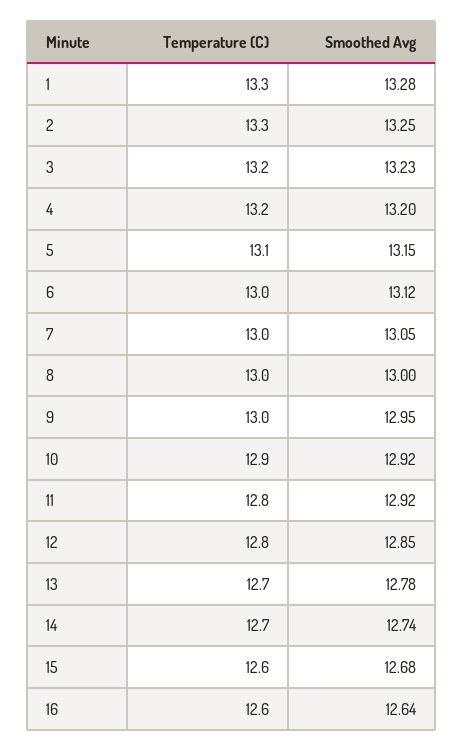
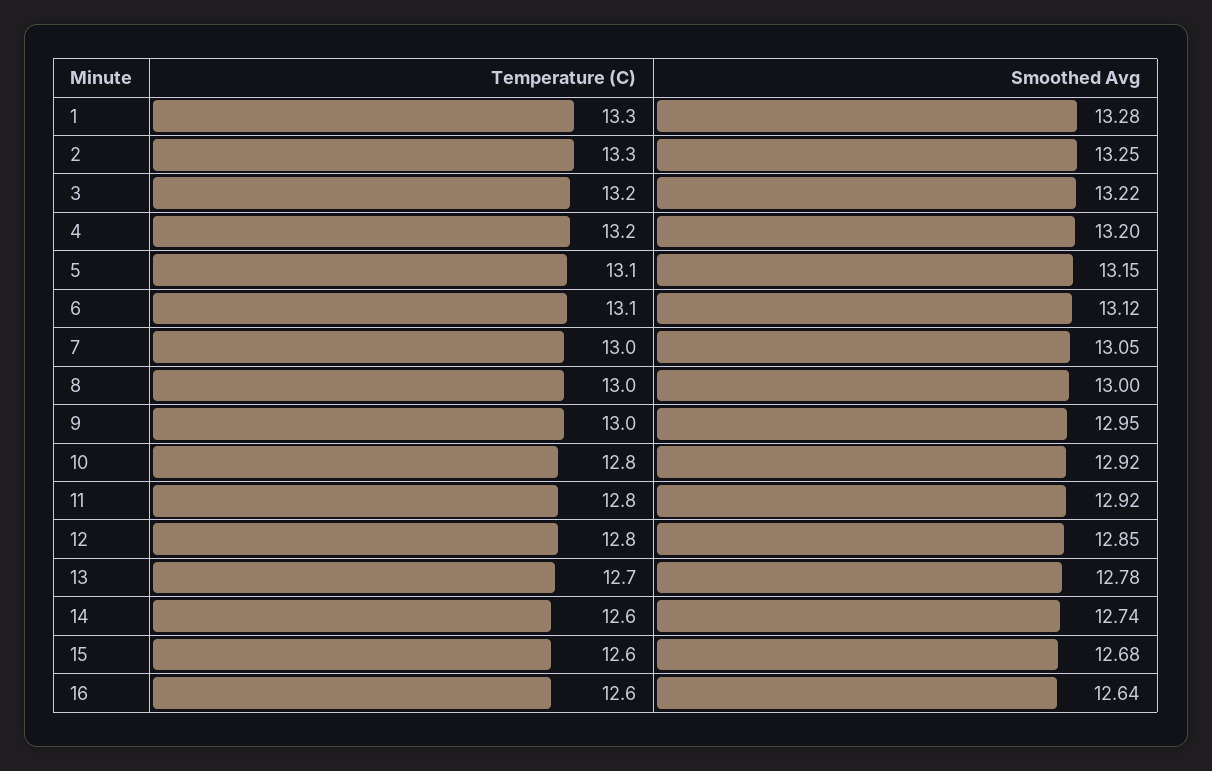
  {
    "Temperature (C)": {
      "1": 13.3,
      "2": 13.3,
      "3": 13.2,
      "4": 13.2,
      "5": 13.1,
-     "6": 13,
+     "6": 13.1,
      "7": 13,
      "8": 13,
      "9": 13,
-     "10": 12.9,
+     "10": 12.8,
      "11": 12.8,
      "12": 12.8,
      "13": 12.7,
-     "14": 12.7,
+     "14": 12.6,
      "15": 12.6,
      "16": 12.6
    },
    "Smoothed Avg": {
      "1": 13.28,
      "2": 13.25,
-     "3": 13.23,
+     "3": 13.22,
      "4": 13.2,
      "5": 13.15,
      "6": 13.12,
      "7": 13.05,
      "8": 13,
      "9": 12.95,
      "10": 12.92,
      "11": 12.92,
      "12": 12.85,
      "13": 12.78,
      "14": 12.74,
      "15": 12.68,
      "16": 12.64
    }
  }

